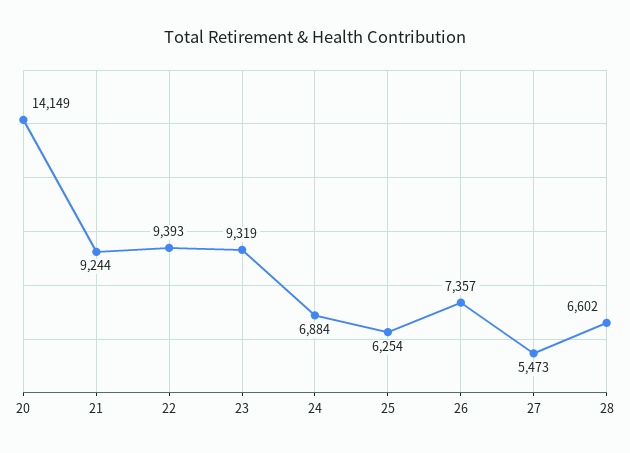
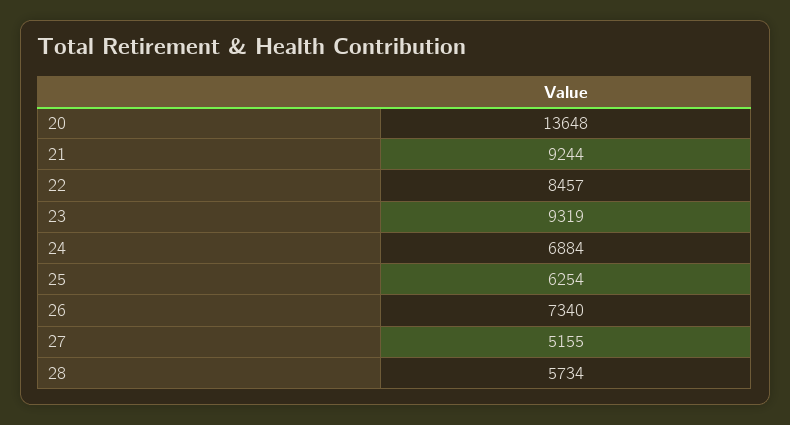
  {
-   "20": 14149,
+   "20": 13648,
    "21": 9244,
-   "22": 9393,
+   "22": 8457,
    "23": 9319,
    "24": 6884,
    "25": 6254,
-   "26": 7357,
+   "26": 7340,
-   "27": 5473,
+   "27": 5155,
-   "28": 6602
+   "28": 5734
  }

